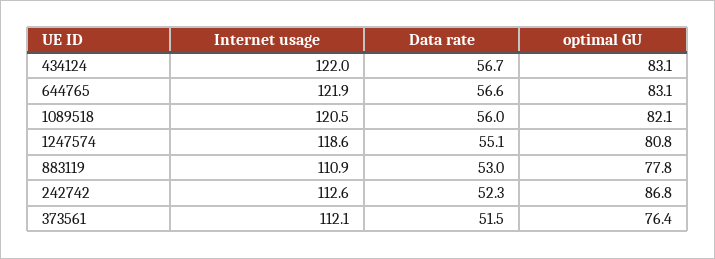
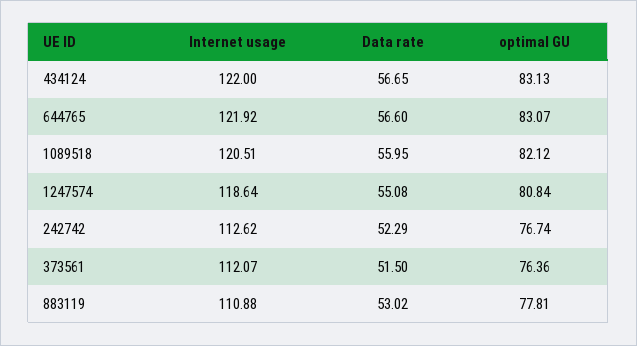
  {
    "Internet usage": {
      "434124": 122,
      "644765": 121.92,
      "1089518": 120.51,
      "1247574": 118.64,
      "883119": 110.88,
      "242742": 112.62,
      "373561": 112.07
    },
    "Data rate": {
      "434124": 56.65,
      "644765": 56.6,
      "1089518": 55.95,
      "1247574": 55.08,
      "883119": 53.02,
      "242742": 52.29,
      "373561": 51.5
    },
    "optimal GU": {
      "434124": 83.13,
      "644765": 83.07,
      "1089518": 82.12,
      "1247574": 80.84,
      "883119": 77.81,
-     "242742": 86.8,
+     "242742": 76.74,
      "373561": 76.36
    }
  }

